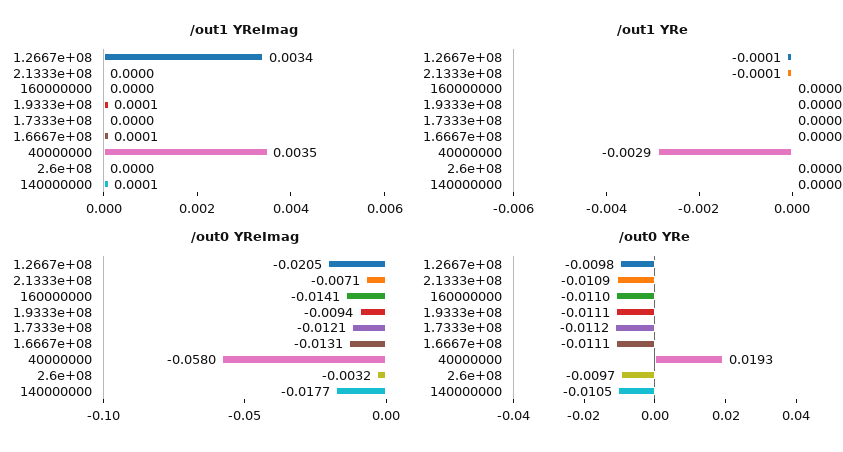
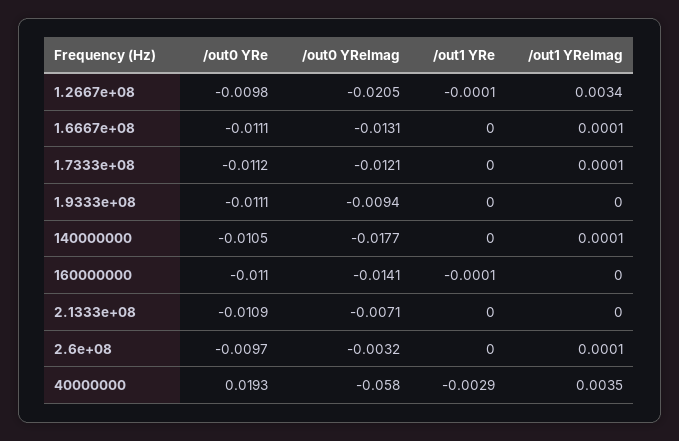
  {
    "/out1 YReImag": {
      "1.2667e+08": 0.0034,
      "2.1333e+08": 0,
      "160000000": 0,
-     "1.9333e+08": 0.0001,
+     "1.9333e+08": 0,
-     "1.7333e+08": 0,
+     "1.7333e+08": 0.0001,
      "1.6667e+08": 0.0001,
      "40000000": 0.0035,
-     "2.6e+08": 0,
+     "2.6e+08": 0.0001,
      "140000000": 0.0001
    },
    "/out1 YRe": {
      "1.2667e+08": -0.0001,
-     "2.1333e+08": -0.0001,
+     "2.1333e+08": 0,
-     "160000000": 0,
+     "160000000": -0.0001,
      "1.9333e+08": 0,
      "1.7333e+08": 0,
      "1.6667e+08": 0,
      "40000000": -0.0029,
      "2.6e+08": 0,
      "140000000": 0
    },
    "/out0 YReImag": {
      "1.2667e+08": -0.0205,
      "2.1333e+08": -0.0071,
      "160000000": -0.0141,
      "1.9333e+08": -0.0094,
      "1.7333e+08": -0.0121,
      "1.6667e+08": -0.0131,
      "40000000": -0.058,
      "2.6e+08": -0.0032,
      "140000000": -0.0177
    },
    "/out0 YRe": {
      "1.2667e+08": -0.0098,
      "2.1333e+08": -0.0109,
      "160000000": -0.011,
      "1.9333e+08": -0.0111,
      "1.7333e+08": -0.0112,
      "1.6667e+08": -0.0111,
      "40000000": 0.0193,
      "2.6e+08": -0.0097,
      "140000000": -0.0105
    }
  }

